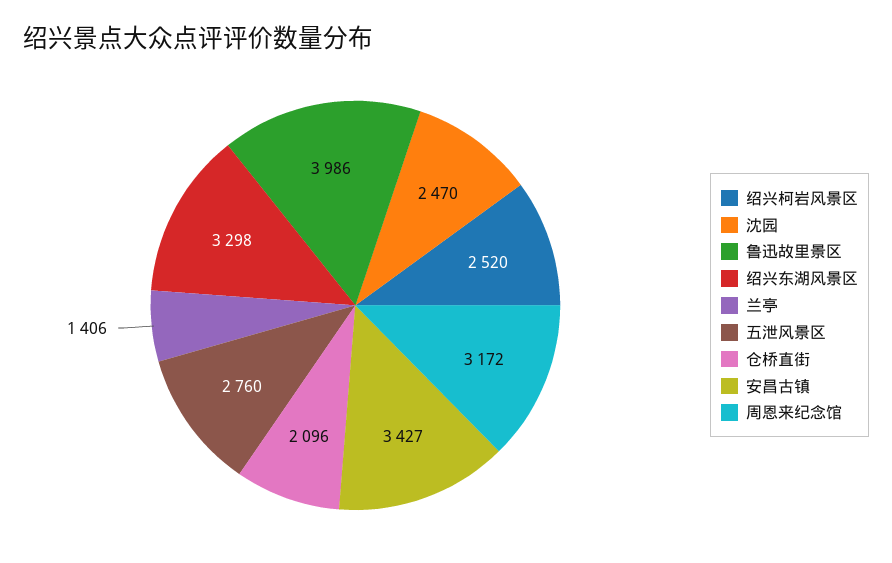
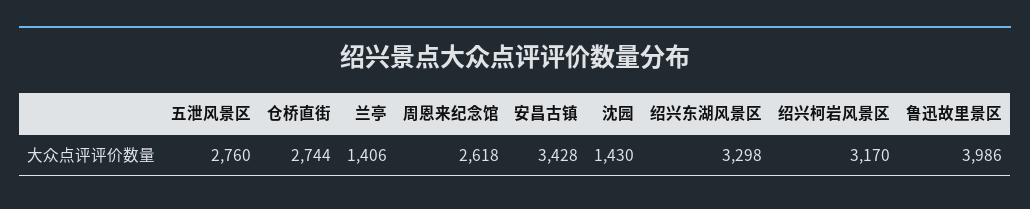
  {
-   "绍兴柯岩风景区": 2520,
+   "绍兴柯岩风景区": 3170,
-   "沈园": 2470,
+   "沈园": 1430,
    "鲁迅故里景区": 3986,
    "绍兴东湖风景区": 3298,
    "兰亭": 1406,
    "五泄风景区": 2760,
-   "仓桥直街": 2096,
+   "仓桥直街": 2744,
-   "安昌古镇": 3427,
+   "安昌古镇": 3428,
-   "周恩来纪念馆": 3172
+   "周恩来纪念馆": 2618
  }

